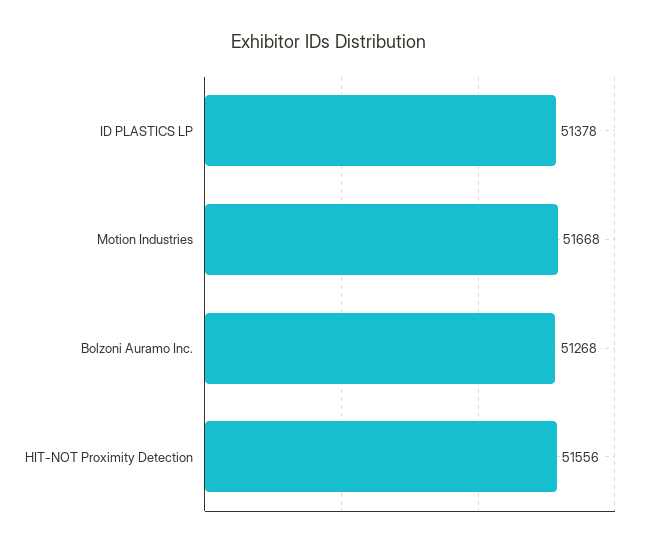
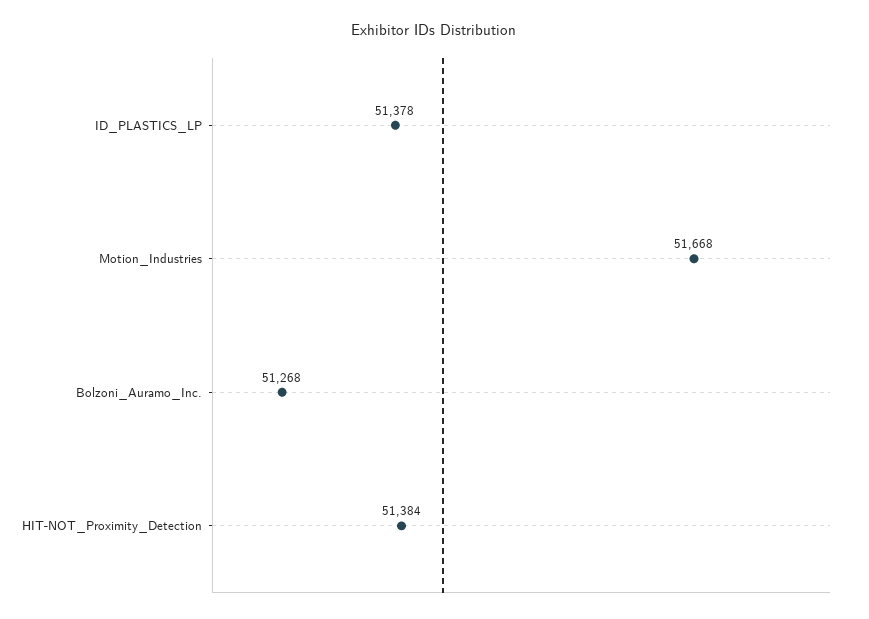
  {
    "ID PLASTICS LP": 51378,
    "Motion Industries": 51668,
    "Bolzoni Auramo Inc.": 51268,
-   "HIT-NOT Proximity Detection": 51556
+   "HIT-NOT Proximity Detection": 51384
  }

